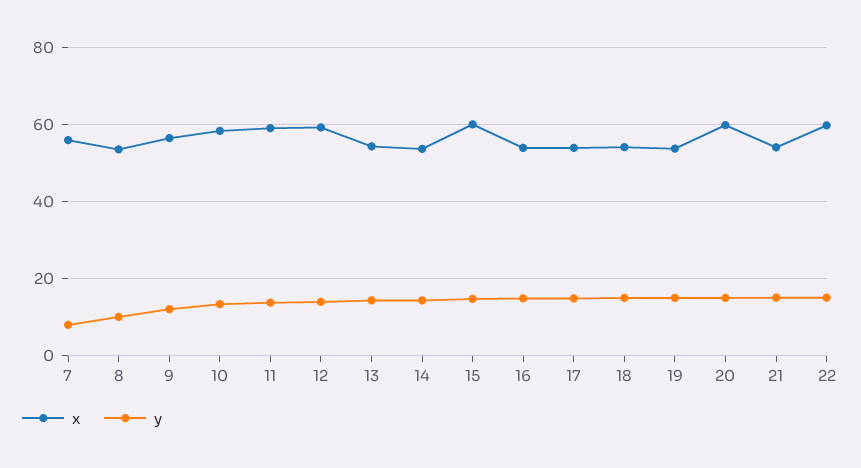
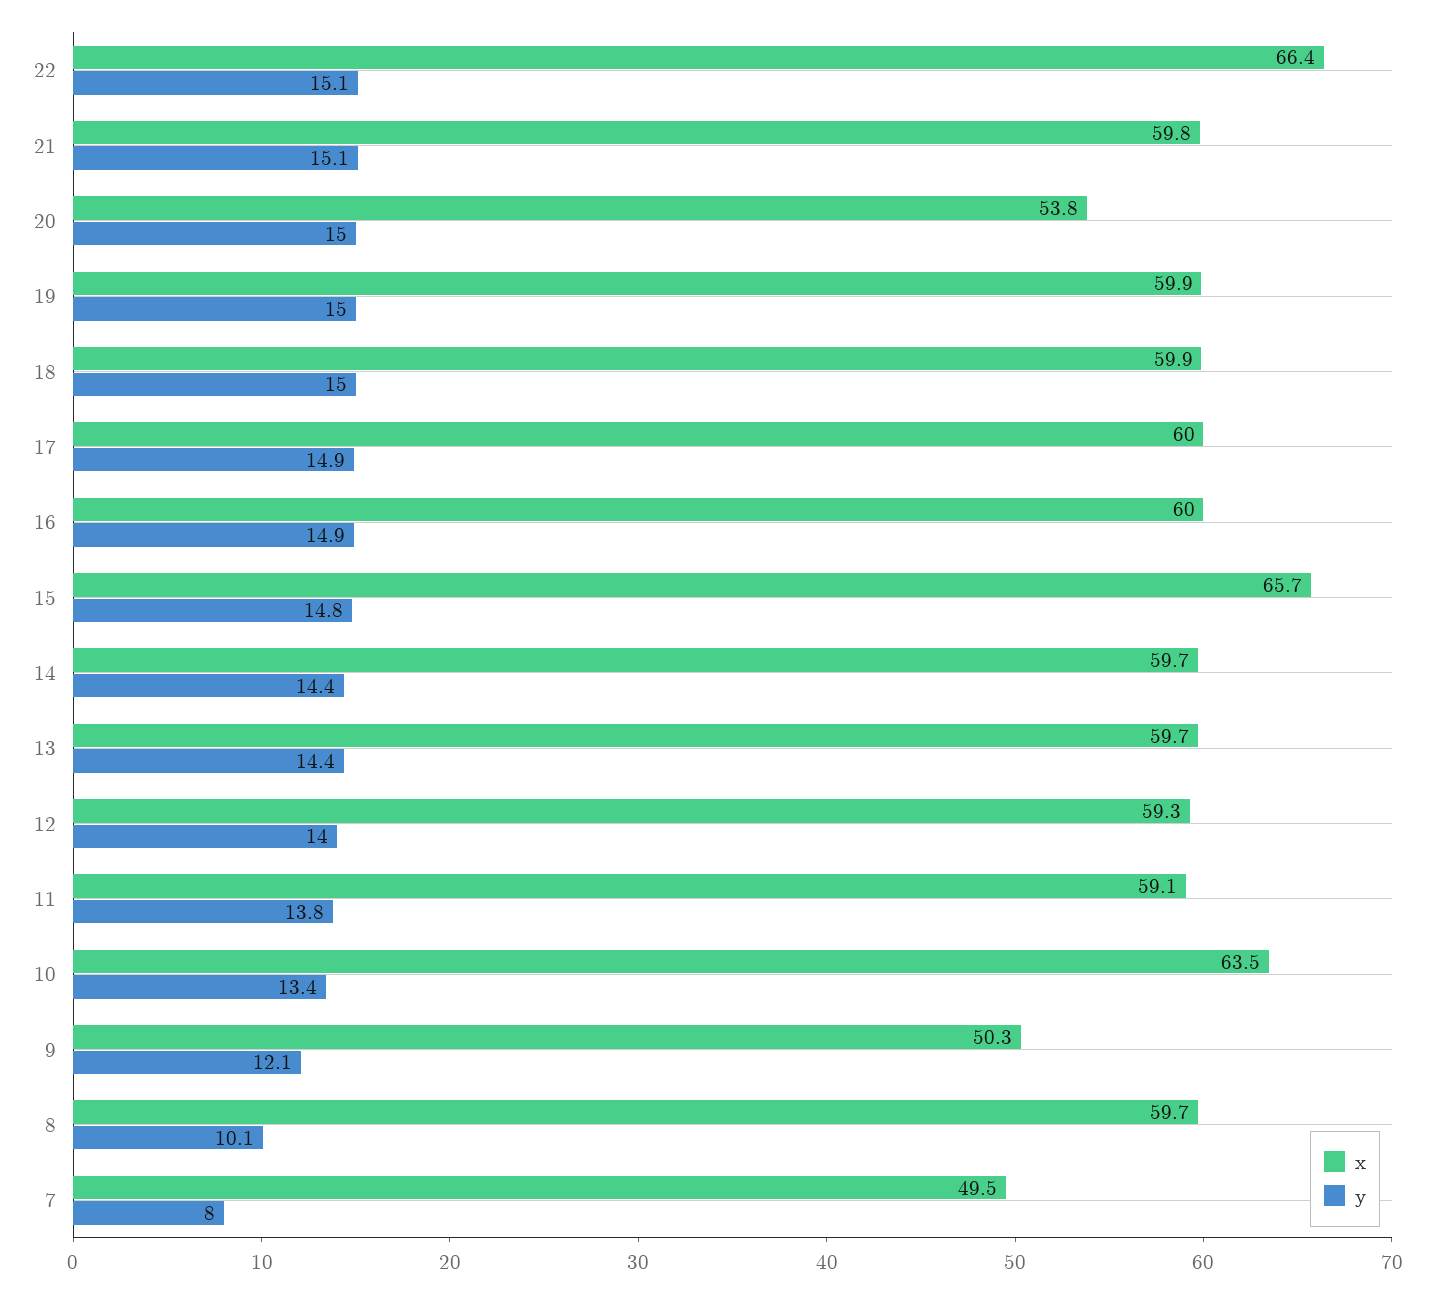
  {
    "x": {
-     "7": 56,
+     "7": 49.5,
-     "8": 54,
+     "8": 59.7,
-     "9": 56,
+     "9": 50.3,
-     "10": 58,
+     "10": 63.5,
      "11": 59.1,
      "12": 59.3,
-     "13": 54,
+     "13": 59.7,
-     "14": 54,
+     "14": 59.7,
-     "15": 60,
+     "15": 65.7,
-     "16": 54,
+     "16": 60,
-     "17": 54,
+     "17": 60,
-     "18": 54,
+     "18": 59.9,
-     "19": 54,
+     "19": 59.9,
-     "20": 60,
+     "20": 53.8,
-     "21": 54,
+     "21": 59.8,
-     "22": 60
+     "22": 66.4
    },
    "y": {
      "7": 8,
      "8": 10.1,
      "9": 12.1,
      "10": 13.4,
      "11": 13.8,
      "12": 14,
      "13": 14.4,
      "14": 14.4,
      "15": 14.8,
      "16": 14.9,
      "17": 14.9,
      "18": 15,
      "19": 15,
      "20": 15,
      "21": 15.1,
      "22": 15.1
    }
  }

